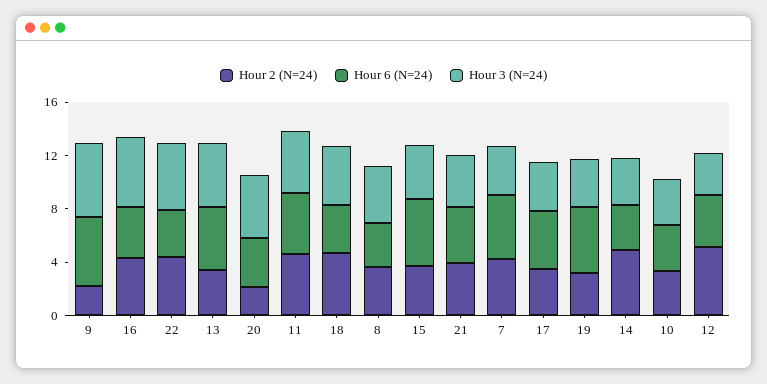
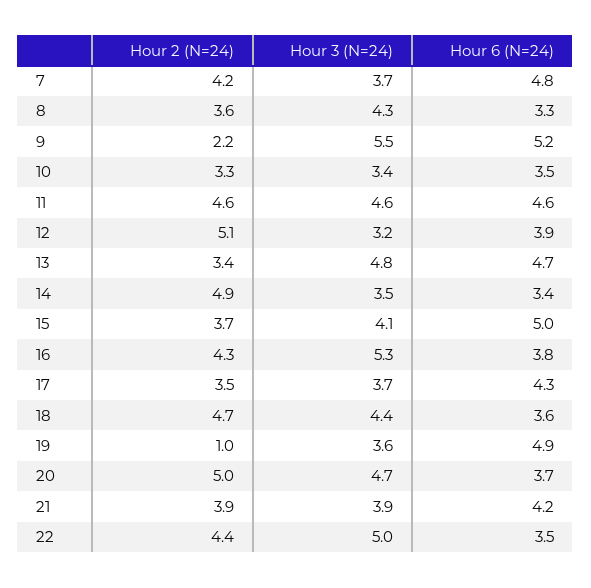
  {
    "Hour 2 (N=24)": {
      "9": 2.2,
      "16": 4.3,
      "22": 4.4,
      "13": 3.4,
-     "20": 2,
+     "20": 5,
      "11": 4.6,
      "18": 4.7,
      "8": 3.6,
      "15": 3.7,
      "21": 3.9,
      "7": 4.2,
      "17": 3.5,
-     "19": 3,
+     "19": 1,
      "14": 4.9,
      "10": 3.3,
      "12": 5.1
    },
    "Hour 6 (N=24)": {
      "9": 5.2,
      "16": 3.8,
      "22": 3.5,
      "13": 4.7,
      "20": 3.7,
      "11": 4.6,
      "18": 3.6,
      "8": 3.3,
      "15": 5,
      "21": 4.2,
      "7": 4.8,
      "17": 4.3,
      "19": 4.9,
      "14": 3.4,
      "10": 3.5,
      "12": 3.9
    },
    "Hour 3 (N=24)": {
      "9": 5.5,
      "16": 5.3,
      "22": 5,
      "13": 4.8,
      "20": 4.7,
      "11": 4.6,
      "18": 4.4,
      "8": 4.3,
      "15": 4.1,
      "21": 3.9,
      "7": 3.7,
      "17": 3.7,
      "19": 3.6,
      "14": 3.5,
      "10": 3.4,
      "12": 3.2
    }
  }

